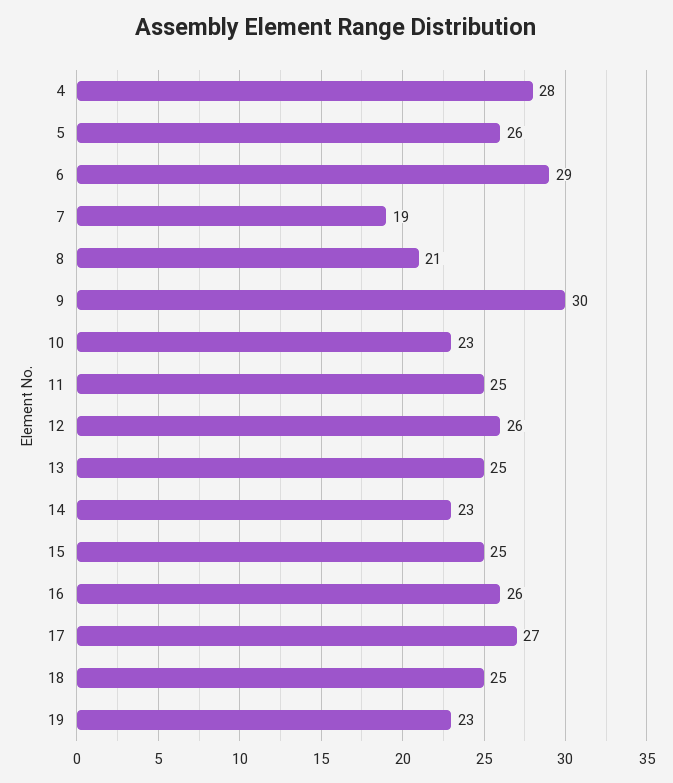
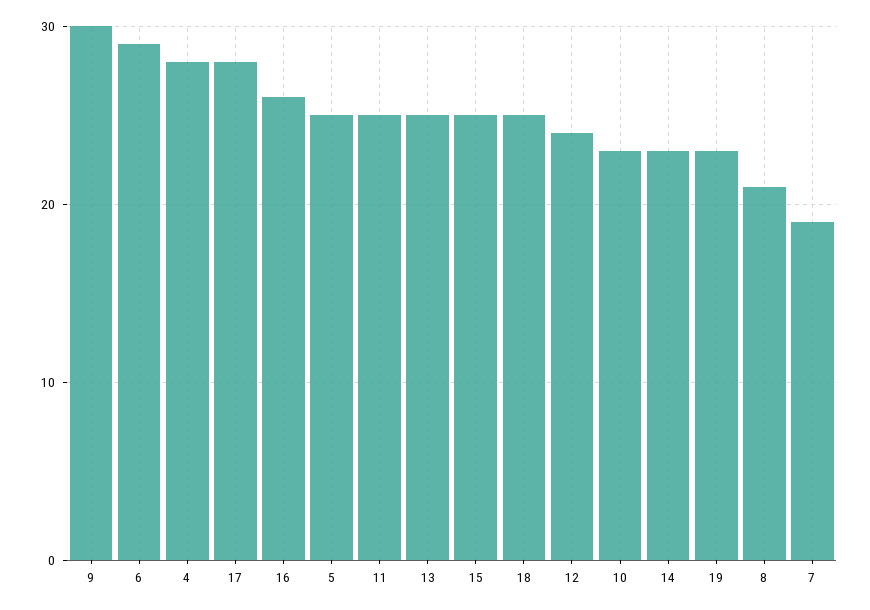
  {
    "4": 28,
-   "5": 26,
+   "5": 25,
    "6": 29,
    "7": 19,
    "8": 21,
    "9": 30,
    "10": 23,
    "11": 25,
-   "12": 26,
+   "12": 24,
    "13": 25,
    "14": 23,
    "15": 25,
    "16": 26,
-   "17": 27,
+   "17": 28,
    "18": 25,
    "19": 23
  }

